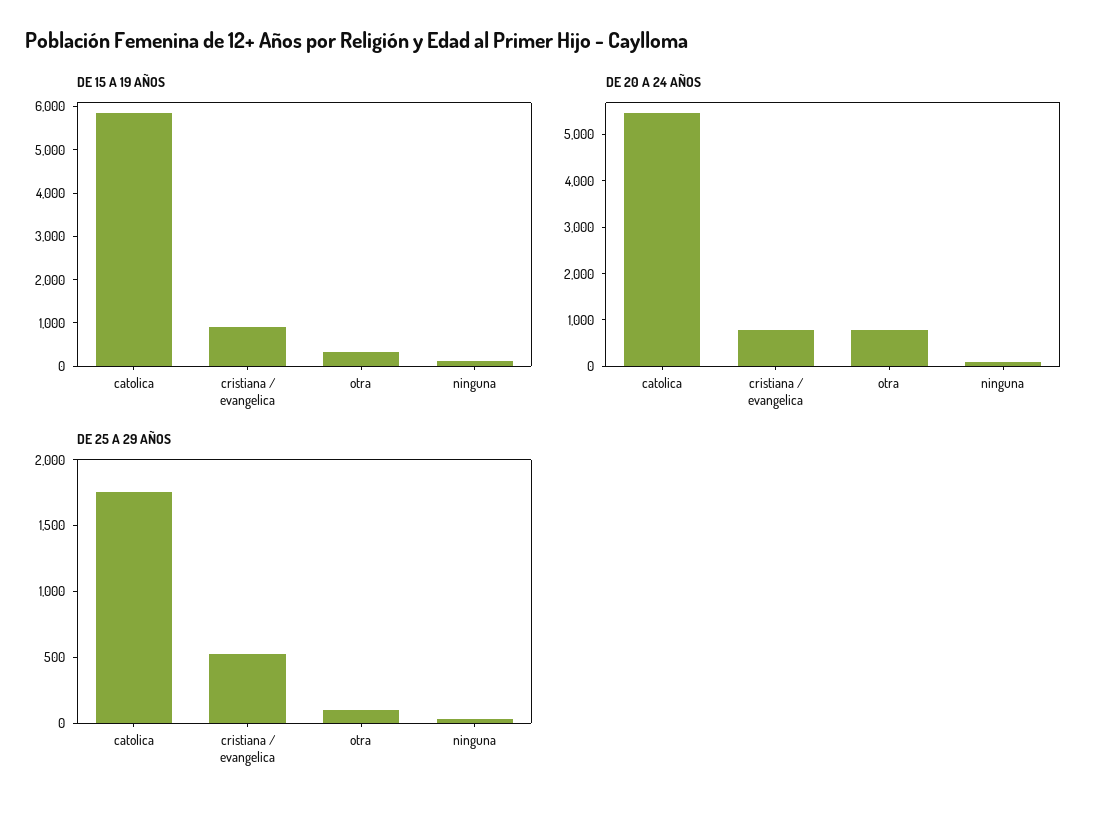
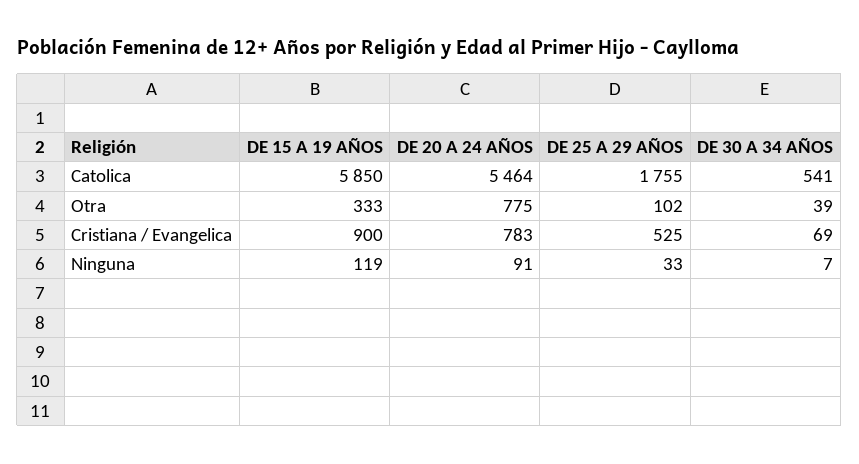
  {
    "DE 15 A 19 AÑOS": {
      "catolica": 5850,
      "cristiana / evangelica": 900,
      "otra": 333,
      "ninguna": 119
    },
    "DE 20 A 24 AÑOS": {
      "catolica": 5464,
      "cristiana / evangelica": 783,
      "otra": 775,
      "ninguna": 91
    },
    "DE 25 A 29 AÑOS": {
      "catolica": 1755,
      "cristiana / evangelica": 525,
      "otra": 102,
      "ninguna": 33
-   }
+   },
+   "DE 30 A 34 AÑOS": {
+     "catolica": 541,
+     "otra": 39,
+     "cristiana / evangelica": 69,
+     "ninguna": 7
+   }
  }

